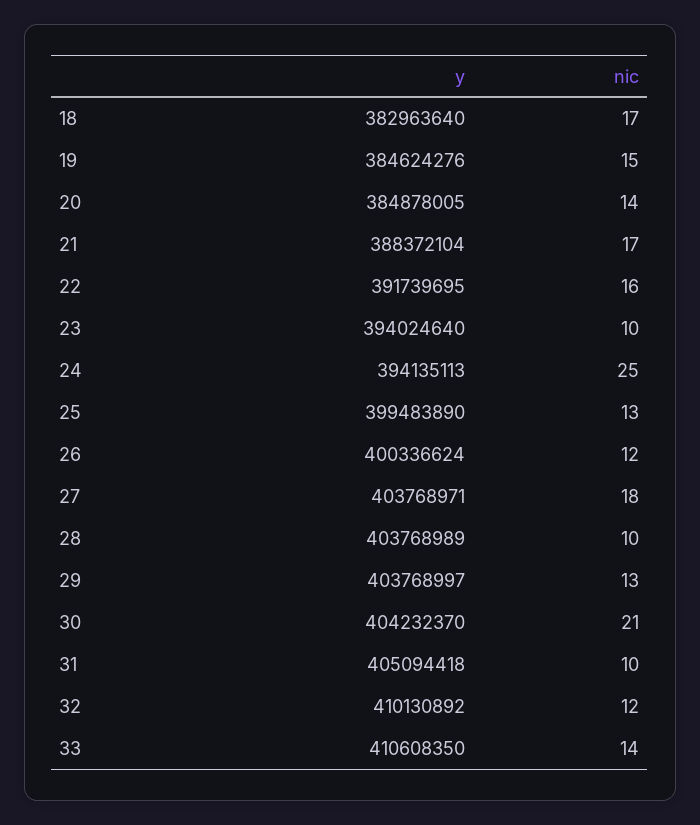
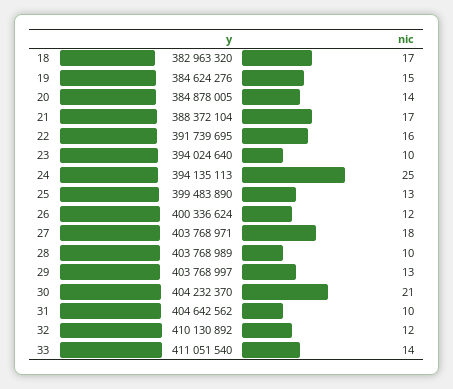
  {
    "y": {
-     "18": 382963640,
+     "18": 382963320,
      "19": 384624276,
      "20": 384878005,
      "21": 388372104,
      "22": 391739695,
      "23": 394024640,
      "24": 394135113,
      "25": 399483890,
      "26": 400336624,
      "27": 403768971,
      "28": 403768989,
      "29": 403768997,
      "30": 404232370,
-     "31": 405094418,
+     "31": 404642562,
      "32": 410130892,
-     "33": 410608350
+     "33": 411051540
    },
    "nic": {
      "18": 17,
      "19": 15,
      "20": 14,
      "21": 17,
      "22": 16,
      "23": 10,
      "24": 25,
      "25": 13,
      "26": 12,
      "27": 18,
      "28": 10,
      "29": 13,
      "30": 21,
      "31": 10,
      "32": 12,
      "33": 14
    }
  }

